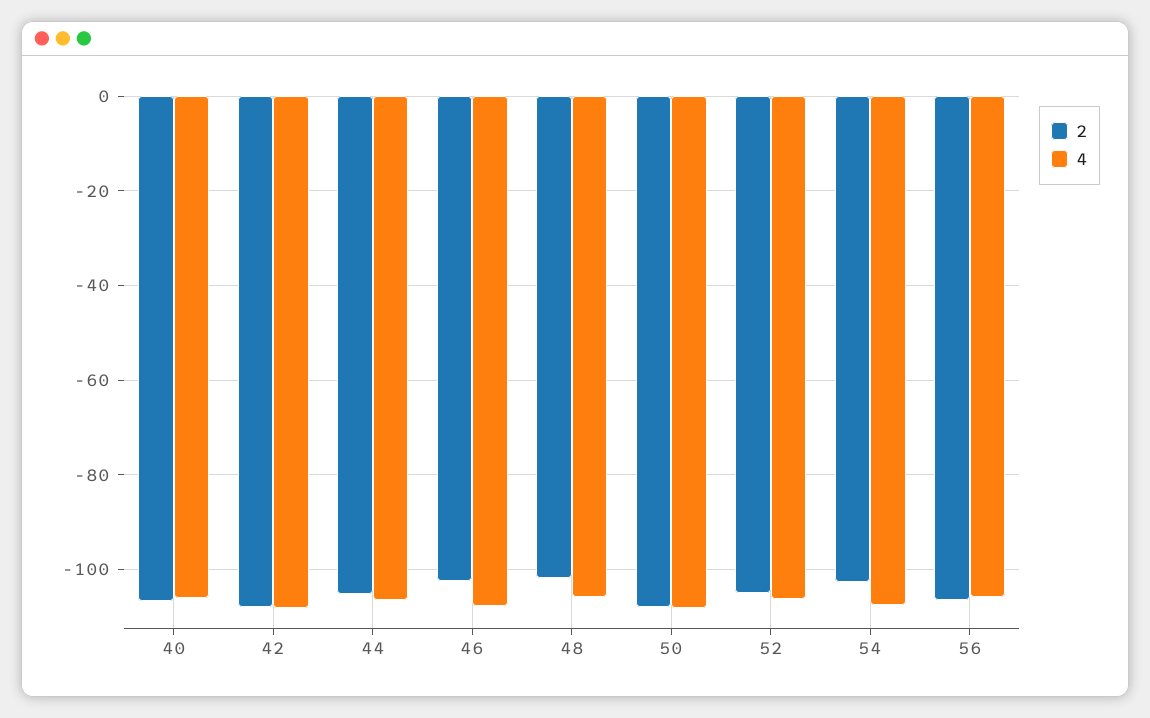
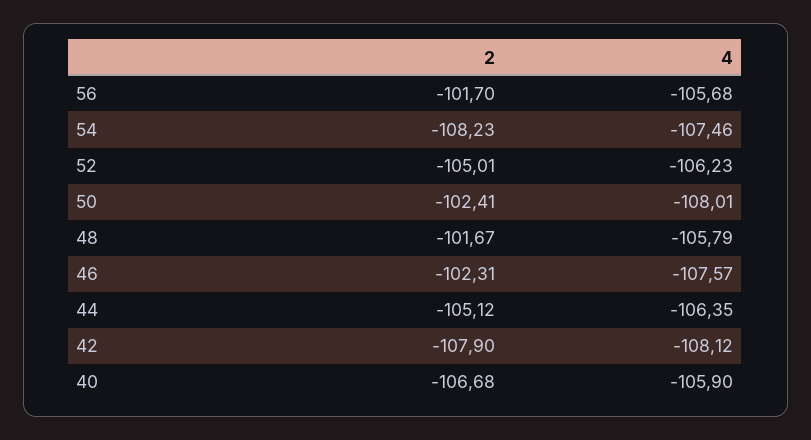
  {
    "2": {
      "40": -106.68,
      "42": -107.9,
      "44": -105.12,
      "46": -102.31,
      "48": -101.67,
-     "50": -108,
+     "50": -102.41,
      "52": -105.01,
-     "54": -102,
+     "54": -108.23,
-     "56": -106
+     "56": -101.7
    },
    "4": {
      "40": -105.9,
      "42": -108.12,
      "44": -106.35,
      "46": -107.57,
      "48": -105.79,
      "50": -108.01,
      "52": -106.23,
      "54": -107.46,
      "56": -105.68
    }
  }

